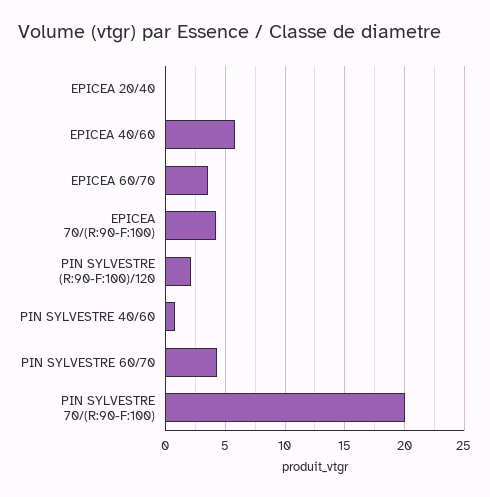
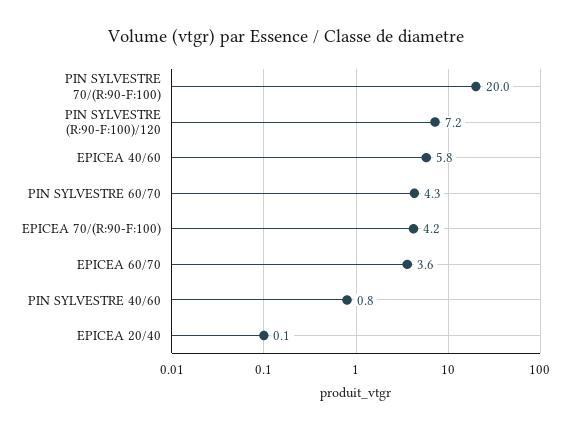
  {
    "EPICEA 20/40": 0.1,
    "EPICEA 40/60": 5.8,
    "EPICEA 60/70": 3.6,
    "EPICEA 70/(R:90-F:100)": 4.2,
-   "PIN SYLVESTRE (R:90-F:100)/120": 2,
+   "PIN SYLVESTRE (R:90-F:100)/120": 7.2,
    "PIN SYLVESTRE 40/60": 0.8,
    "PIN SYLVESTRE 60/70": 4.3,
    "PIN SYLVESTRE 70/(R:90-F:100)": 20
  }

